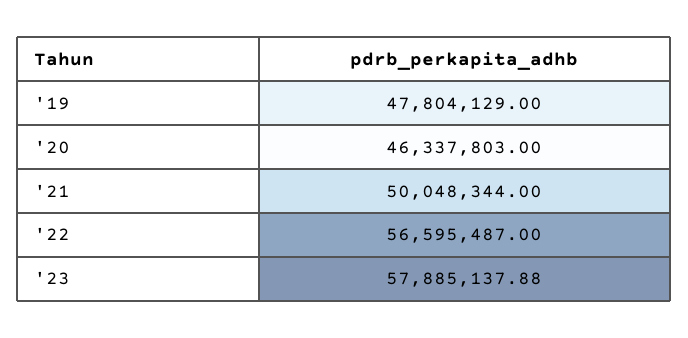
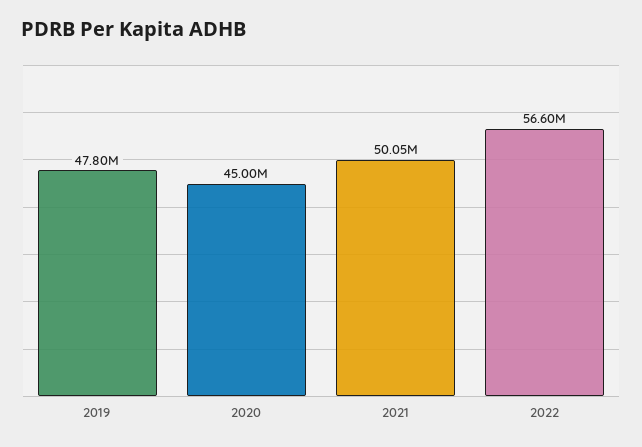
  {
    "'19": 47804129,
-   "'20": 46337803,
+   "'20": 45000000,
    "'21": 50048344,
-   "'22": 56595487,
+   "'22": 56595487
-   "'23": 57885137.88
  }

